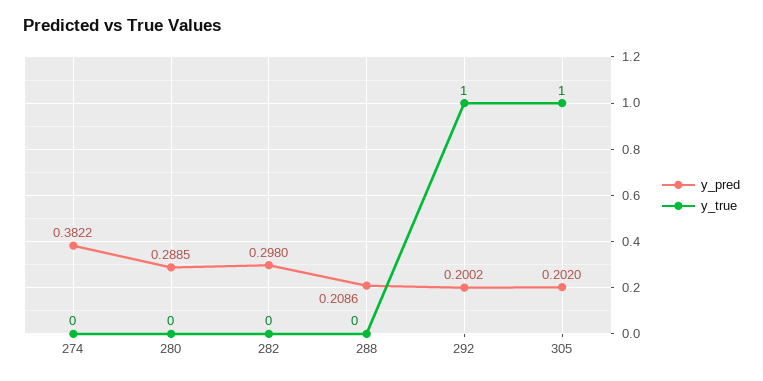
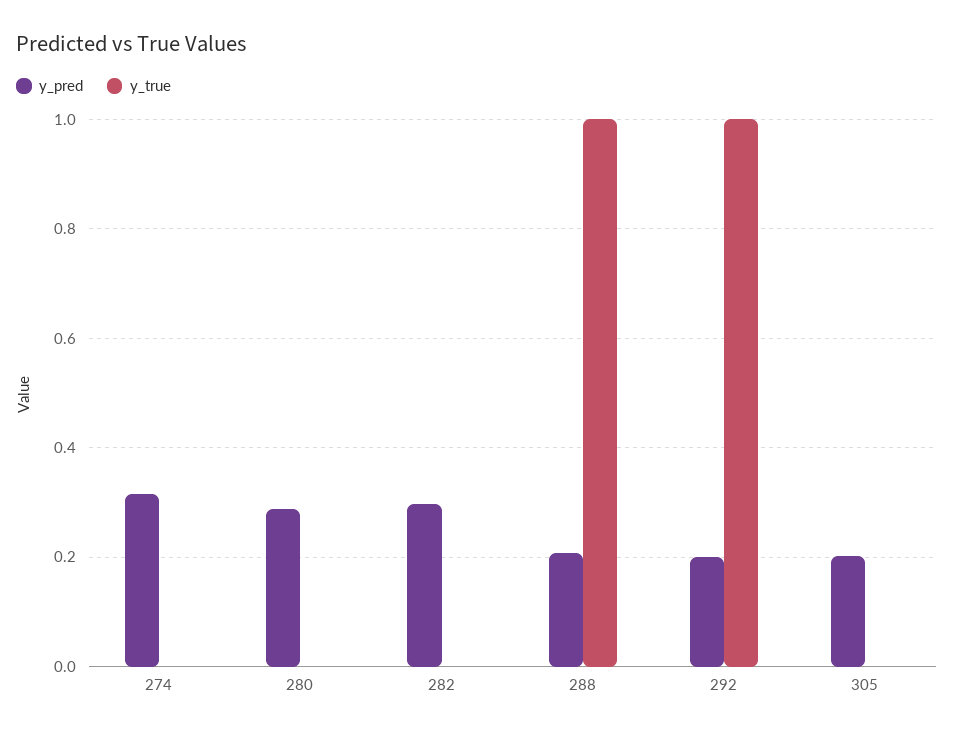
  {
    "y_pred": {
-     "274": 0.3822,
+     "274": 0.32,
      "280": 0.2885,
      "282": 0.298,
      "288": 0.2086,
      "292": 0.2002,
      "305": 0.202
    },
    "y_true": {
      "274": 0,
      "280": 0,
      "282": 0,
-     "288": 0,
+     "288": 1,
      "292": 1,
-     "305": 1
+     "305": 0
    }
  }

